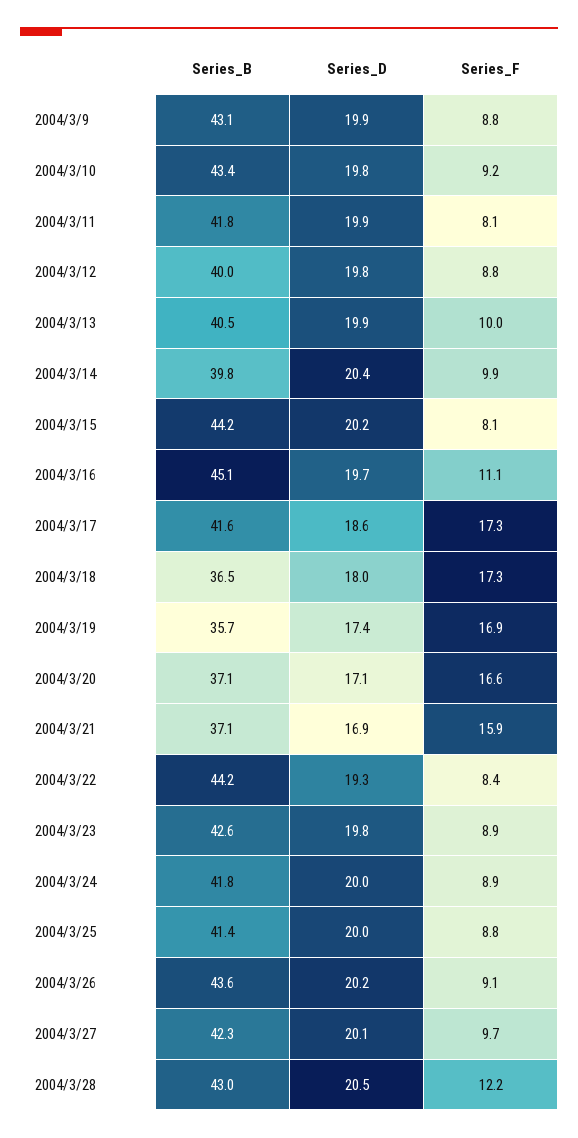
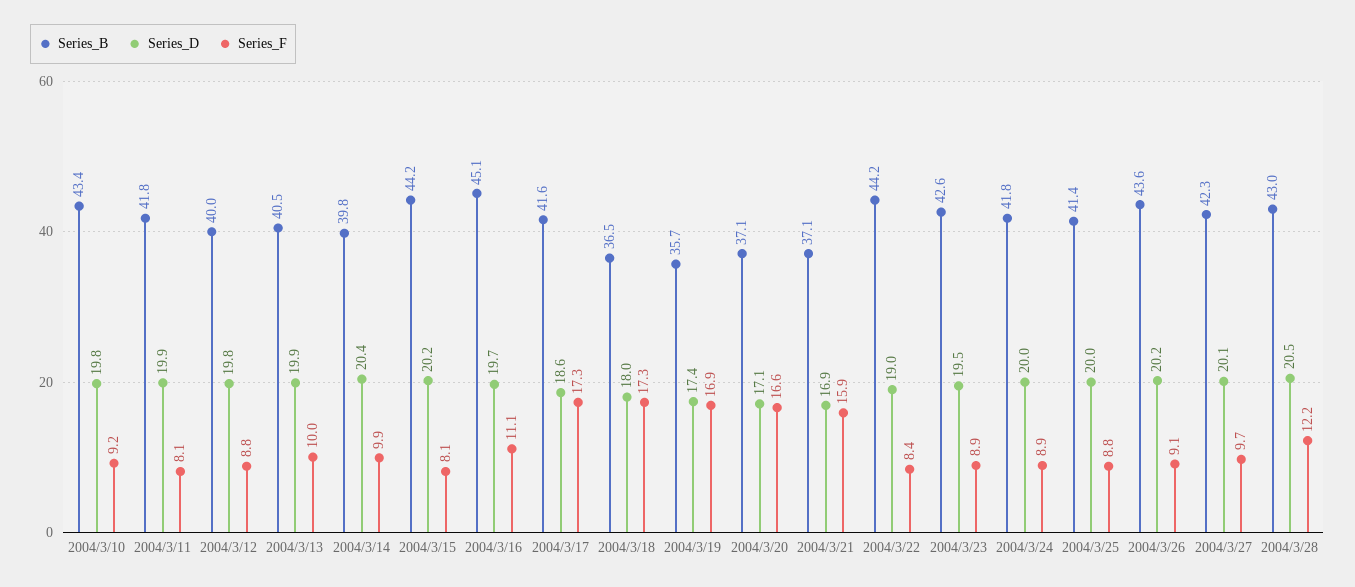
  {
    "Series_B": {
-     "2004/3/9": 43.1,
      "2004/3/10": 43.4,
      "2004/3/11": 41.8,
      "2004/3/12": 40,
      "2004/3/13": 40.5,
      "2004/3/14": 39.8,
      "2004/3/15": 44.2,
      "2004/3/16": 45.1,
      "2004/3/17": 41.6,
      "2004/3/18": 36.5,
      "2004/3/19": 35.7,
      "2004/3/20": 37.1,
      "2004/3/21": 37.1,
      "2004/3/22": 44.2,
      "2004/3/23": 42.6,
      "2004/3/24": 41.8,
      "2004/3/25": 41.4,
      "2004/3/26": 43.6,
      "2004/3/27": 42.3,
      "2004/3/28": 43
    },
    "Series_D": {
-     "2004/3/9": 19.9,
      "2004/3/10": 19.8,
      "2004/3/11": 19.9,
      "2004/3/12": 19.8,
      "2004/3/13": 19.9,
      "2004/3/14": 20.4,
      "2004/3/15": 20.2,
      "2004/3/16": 19.7,
      "2004/3/17": 18.6,
      "2004/3/18": 18,
      "2004/3/19": 17.4,
      "2004/3/20": 17.1,
      "2004/3/21": 16.9,
-     "2004/3/22": 19.3,
+     "2004/3/22": 19,
-     "2004/3/23": 19.8,
+     "2004/3/23": 19.5,
      "2004/3/24": 20,
      "2004/3/25": 20,
      "2004/3/26": 20.2,
      "2004/3/27": 20.1,
      "2004/3/28": 20.5
    },
    "Series_F": {
-     "2004/3/9": 8.8,
      "2004/3/10": 9.2,
      "2004/3/11": 8.1,
      "2004/3/12": 8.8,
      "2004/3/13": 10,
      "2004/3/14": 9.9,
      "2004/3/15": 8.1,
      "2004/3/16": 11.1,
      "2004/3/17": 17.3,
      "2004/3/18": 17.3,
      "2004/3/19": 16.9,
      "2004/3/20": 16.6,
      "2004/3/21": 15.9,
      "2004/3/22": 8.4,
      "2004/3/23": 8.9,
      "2004/3/24": 8.9,
      "2004/3/25": 8.8,
      "2004/3/26": 9.1,
      "2004/3/27": 9.7,
      "2004/3/28": 12.2
    }
  }

